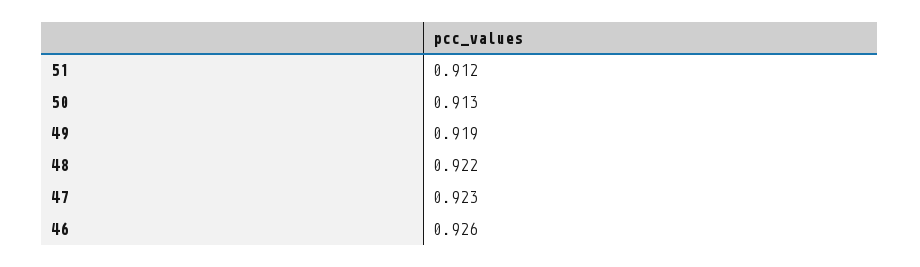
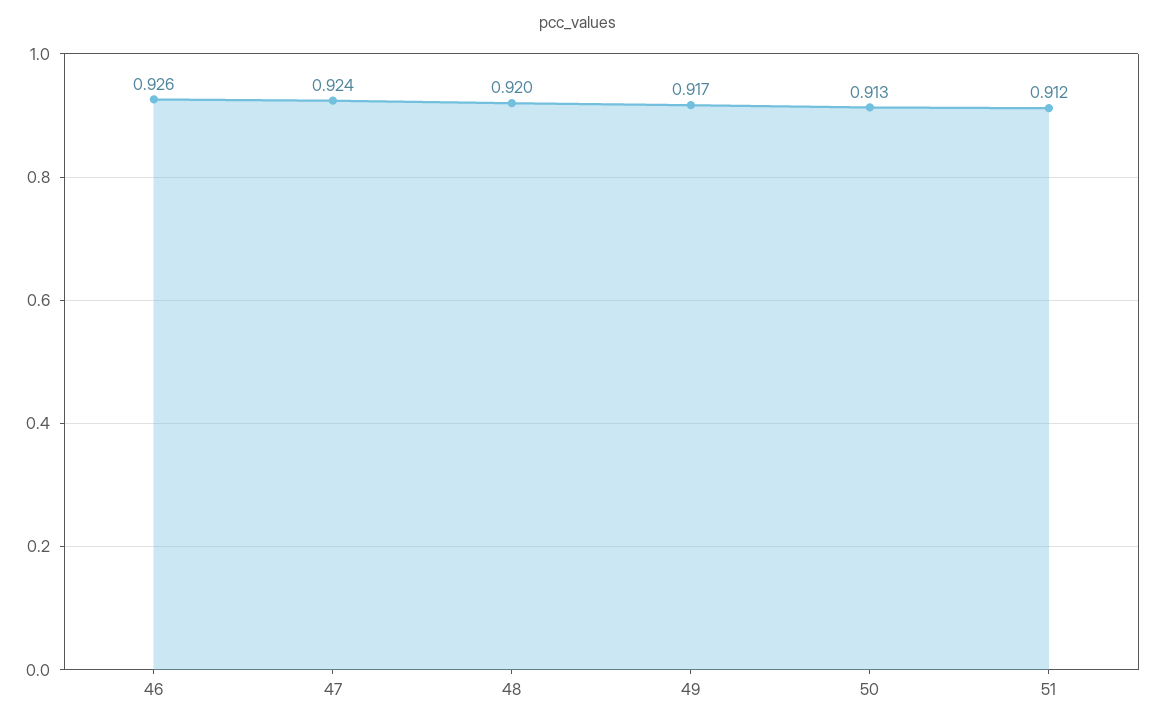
  {
    "51": 0.912,
    "50": 0.913,
-   "49": 0.919,
+   "49": 0.917,
-   "48": 0.922,
+   "48": 0.92,
-   "47": 0.923,
+   "47": 0.924,
    "46": 0.926
  }

